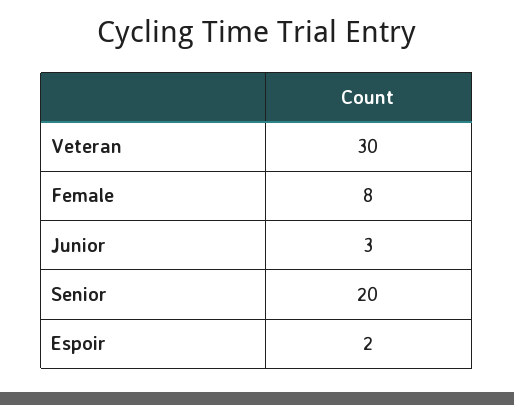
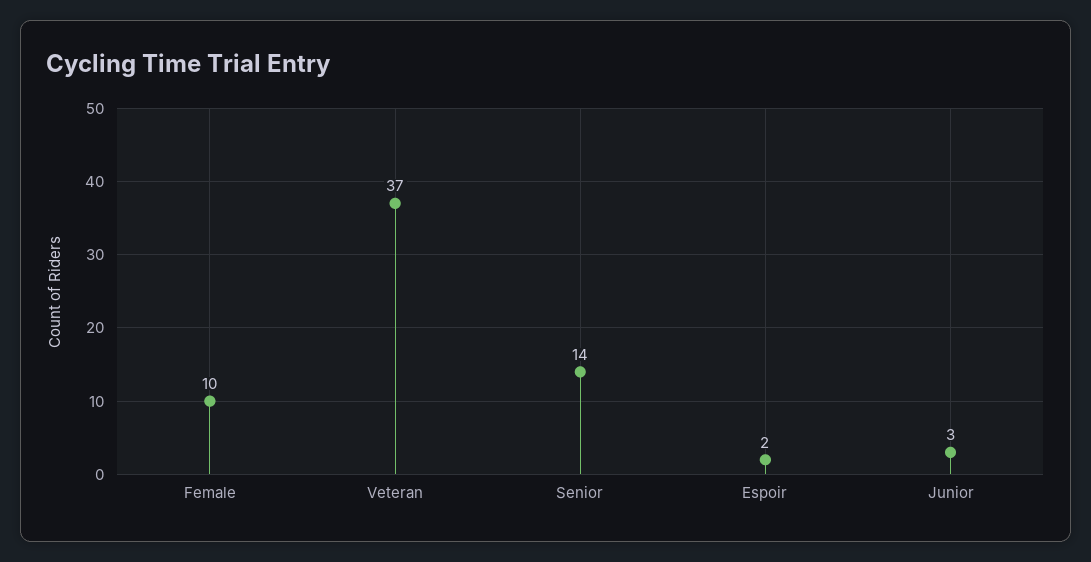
  {
-   "Veteran": 30,
+   "Veteran": 37,
-   "Female": 8,
+   "Female": 10,
    "Junior": 3,
-   "Senior": 20,
+   "Senior": 14,
    "Espoir": 2
  }

